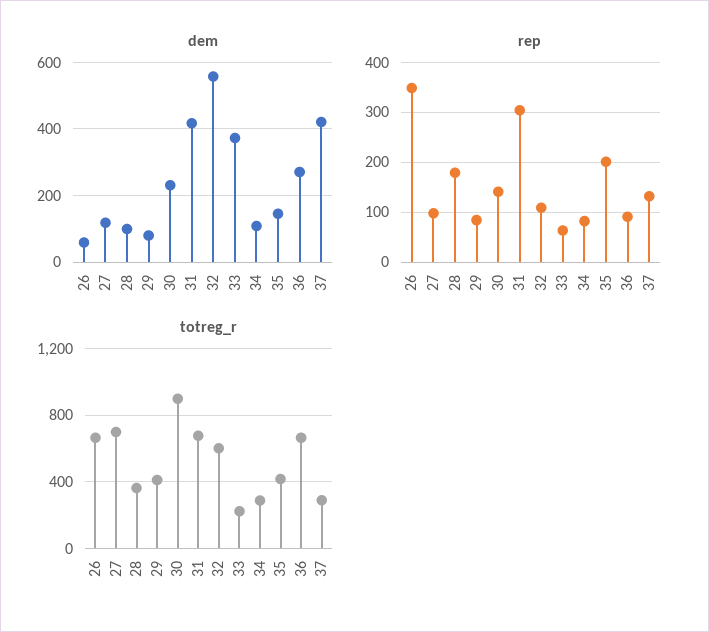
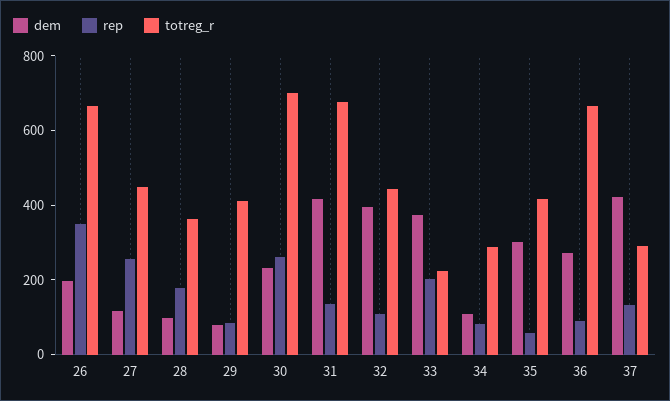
  {
    "dem": {
-     "26": 60,
+     "26": 200,
      "27": 120,
      "28": 100,
      "29": 80,
      "30": 240,
      "31": 420,
-     "32": 560,
+     "32": 400,
      "33": 380,
      "34": 100,
-     "35": 140,
+     "35": 300,
      "36": 280,
      "37": 420
    },
    "rep": {
      "26": 340,
-     "27": 100,
+     "27": 250,
      "28": 180,
      "29": 80,
-     "30": 140,
+     "30": 250,
-     "31": 300,
+     "31": 150,
      "32": 100,
-     "33": 60,
+     "33": 200,
      "34": 80,
-     "35": 200,
+     "35": 50,
      "36": 100,
      "37": 140
    },
    "totreg_r": {
      "26": 650,
-     "27": 700,
+     "27": 450,
      "28": 350,
      "29": 400,
-     "30": 900,
+     "30": 700,
      "31": 700,
-     "32": 600,
+     "32": 450,
      "33": 200,
      "34": 300,
      "35": 400,
      "36": 650,
      "37": 300
    }
  }

